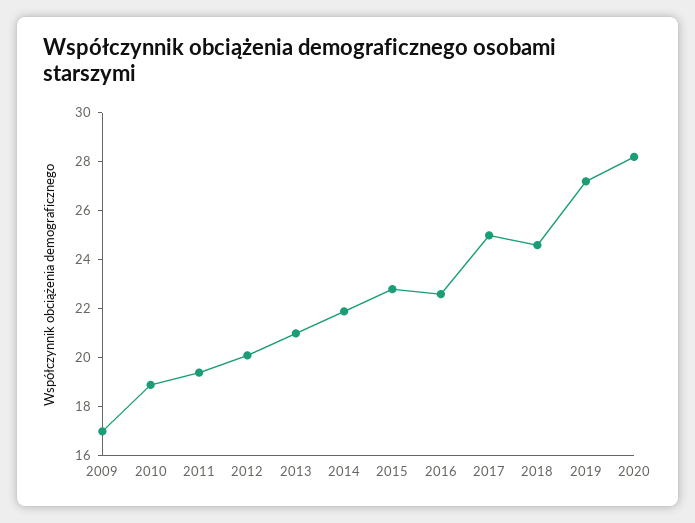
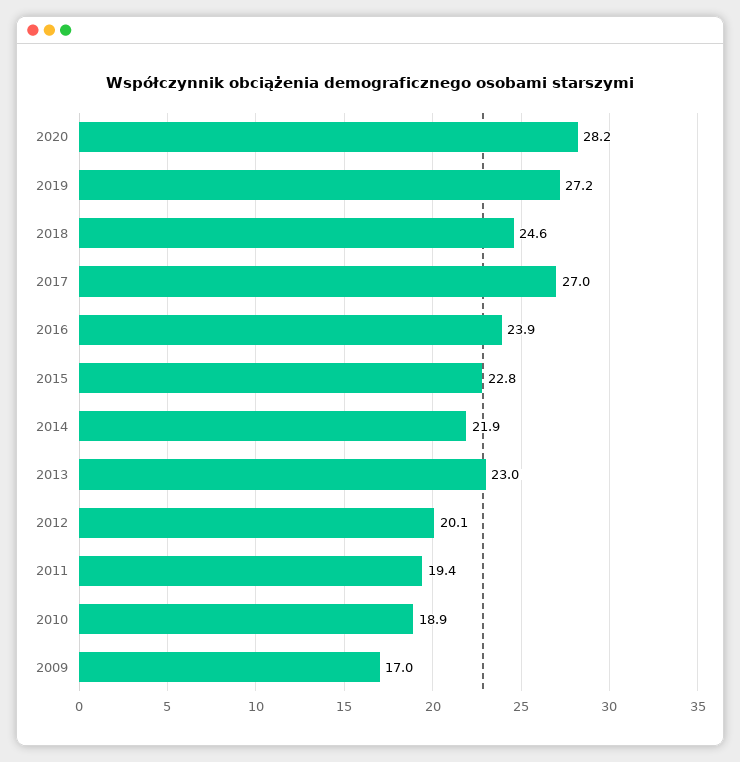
  {
    "2009": 17,
    "2010": 18.9,
    "2011": 19.4,
    "2012": 20.1,
-   "2013": 21,
+   "2013": 23,
    "2014": 21.9,
    "2015": 22.8,
-   "2016": 22.5,
+   "2016": 23.9,
-   "2017": 25,
+   "2017": 27,
    "2018": 24.6,
    "2019": 27.2,
    "2020": 28.2
  }

